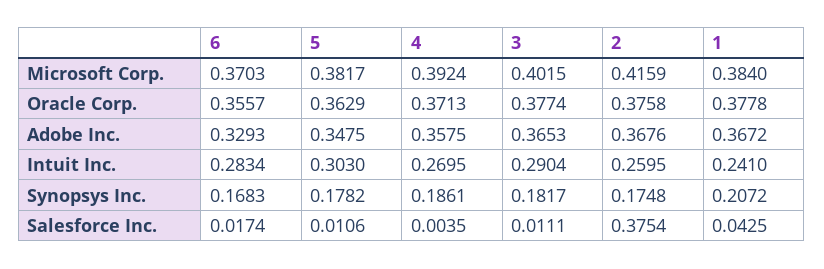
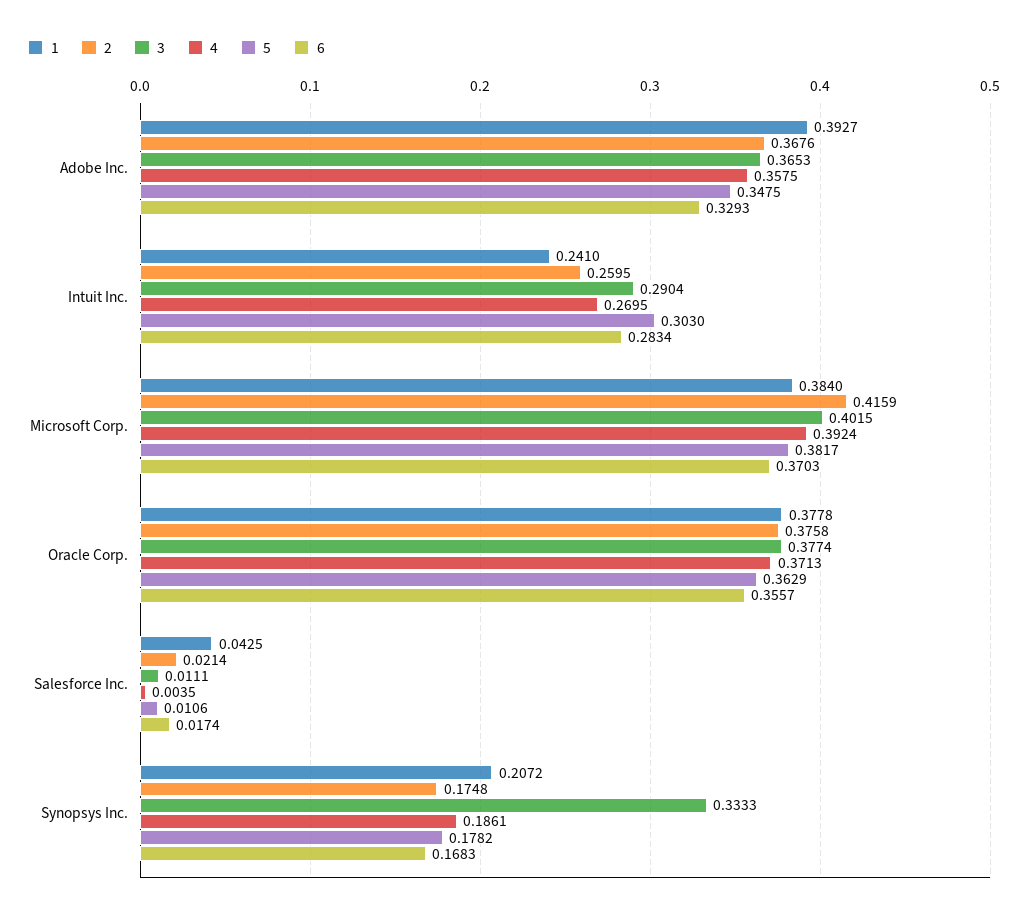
  {
    "6": {
      "Microsoft Corp.": 0.3703,
      "Oracle Corp.": 0.3557,
      "Adobe Inc.": 0.3293,
      "Intuit Inc.": 0.2834,
      "Synopsys Inc.": 0.1683,
      "Salesforce Inc.": 0.0174
    },
    "5": {
      "Microsoft Corp.": 0.3817,
      "Oracle Corp.": 0.3629,
      "Adobe Inc.": 0.3475,
      "Intuit Inc.": 0.303,
      "Synopsys Inc.": 0.1782,
      "Salesforce Inc.": 0.0106
    },
    "4": {
      "Microsoft Corp.": 0.3924,
      "Oracle Corp.": 0.3713,
      "Adobe Inc.": 0.3575,
      "Intuit Inc.": 0.2695,
      "Synopsys Inc.": 0.1861,
      "Salesforce Inc.": 0.0035
    },
    "3": {
      "Microsoft Corp.": 0.4015,
      "Oracle Corp.": 0.3774,
      "Adobe Inc.": 0.3653,
      "Intuit Inc.": 0.2904,
-     "Synopsys Inc.": 0.1817,
+     "Synopsys Inc.": 0.3333,
      "Salesforce Inc.": 0.0111
    },
    "2": {
      "Microsoft Corp.": 0.4159,
      "Oracle Corp.": 0.3758,
      "Adobe Inc.": 0.3676,
      "Intuit Inc.": 0.2595,
      "Synopsys Inc.": 0.1748,
-     "Salesforce Inc.": 0.3754
+     "Salesforce Inc.": 0.0214
    },
    "1": {
      "Microsoft Corp.": 0.384,
      "Oracle Corp.": 0.3778,
-     "Adobe Inc.": 0.3672,
+     "Adobe Inc.": 0.3927,
      "Intuit Inc.": 0.241,
      "Synopsys Inc.": 0.2072,
      "Salesforce Inc.": 0.0425
    }
  }

